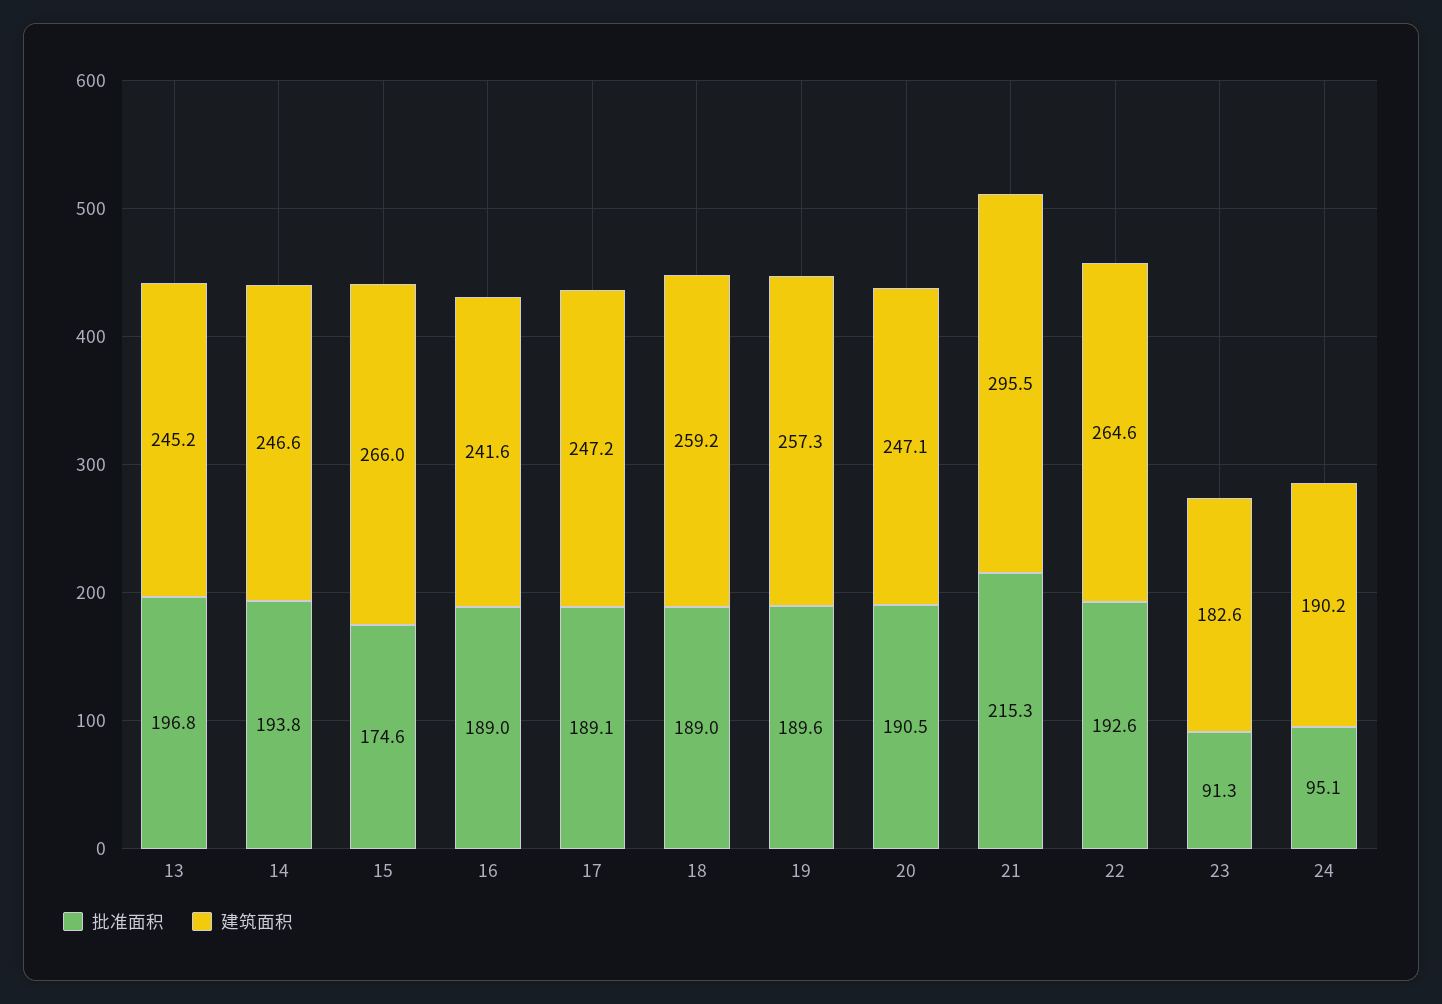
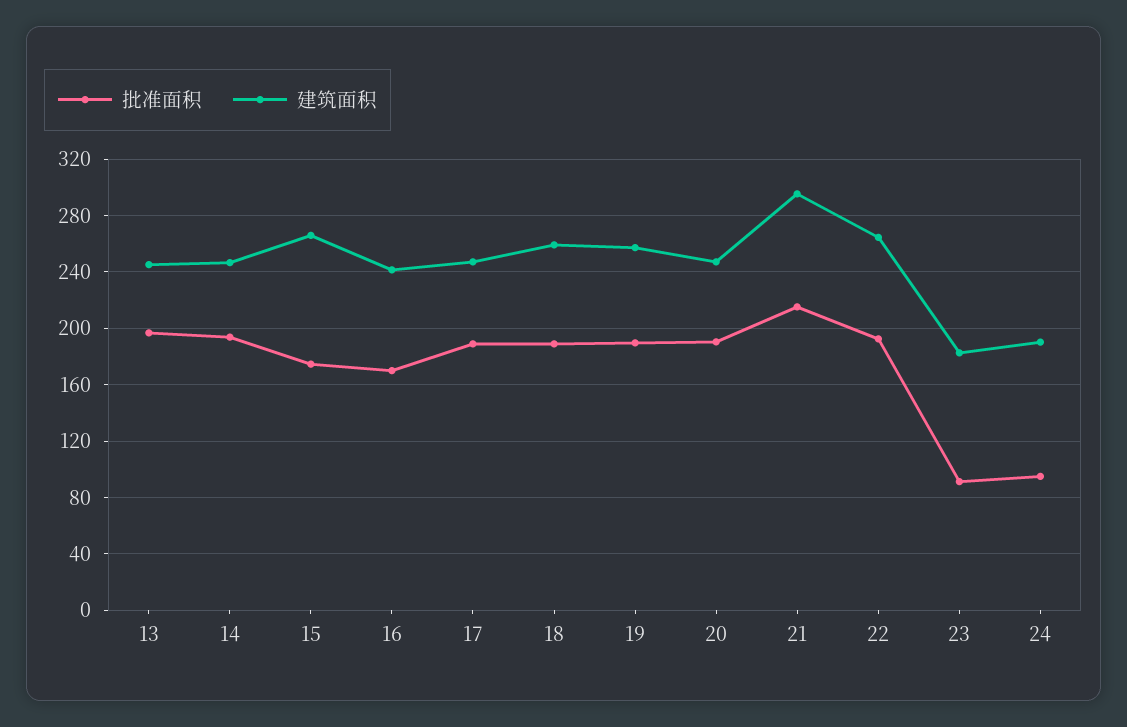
  {
    "批准面积": {
      "13": 196.8,
      "14": 193.8,
      "15": 174.6,
-     "16": 189,
+     "16": 170,
      "17": 189.1,
      "18": 189,
      "19": 189.6,
      "20": 190.5,
      "21": 215.3,
      "22": 192.6,
      "23": 91.3,
      "24": 95.1
    },
    "建筑面积": {
      "13": 245.2,
      "14": 246.6,
      "15": 266,
      "16": 241.6,
      "17": 247.2,
      "18": 259.2,
      "19": 257.3,
      "20": 247.1,
      "21": 295.5,
      "22": 264.6,
      "23": 182.6,
      "24": 190.2
    }
  }

